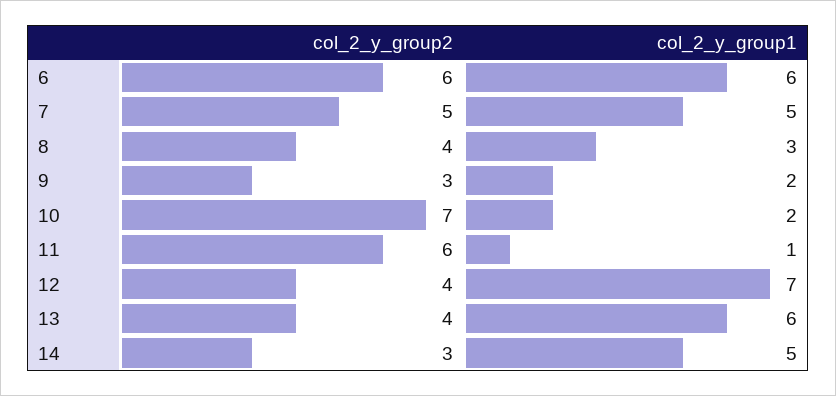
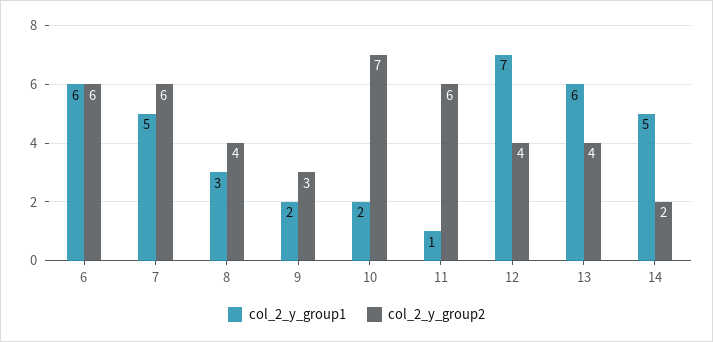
  {
    "col_2_y_group2": {
      "6": 6,
-     "7": 5,
+     "7": 6,
      "8": 4,
      "9": 3,
      "10": 7,
      "11": 6,
      "12": 4,
      "13": 4,
-     "14": 3
+     "14": 2
    },
    "col_2_y_group1": {
      "6": 6,
      "7": 5,
      "8": 3,
      "9": 2,
      "10": 2,
      "11": 1,
      "12": 7,
      "13": 6,
      "14": 5
    }
  }

